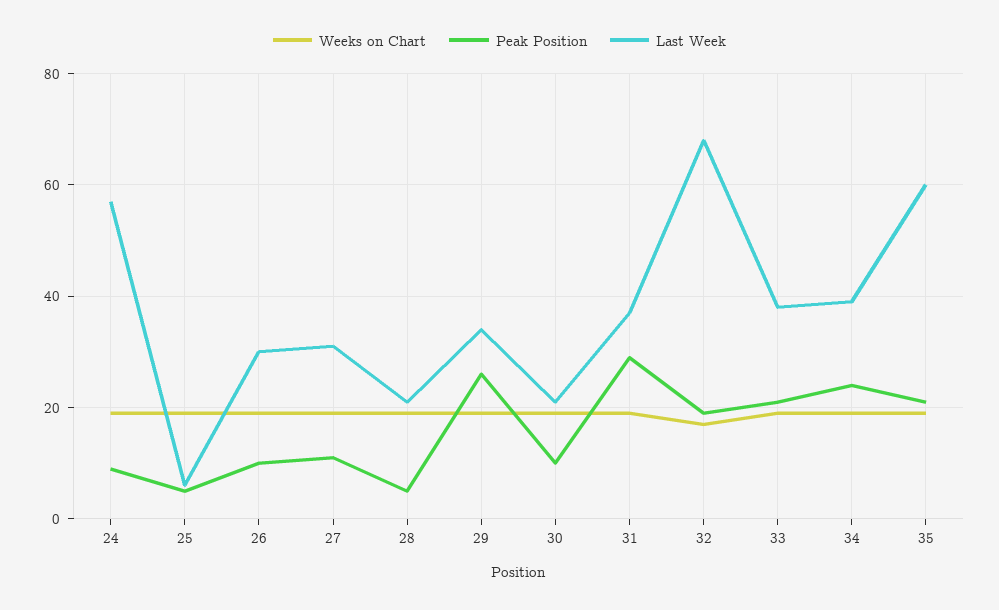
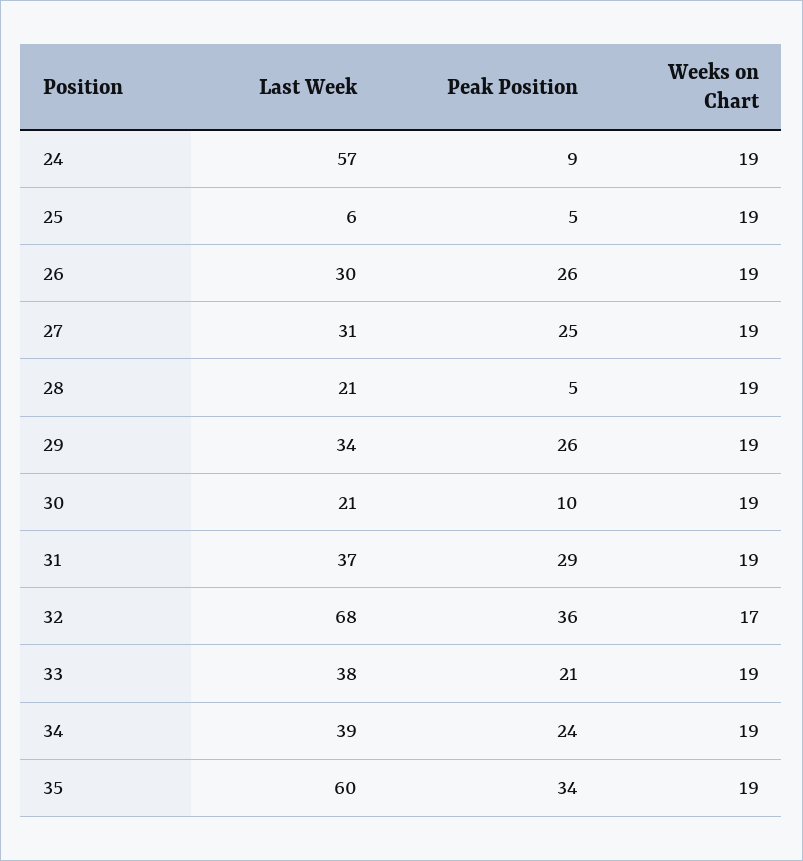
  {
    "Weeks on Chart": {
      "24": 19,
      "25": 19,
      "26": 19,
      "27": 19,
      "28": 19,
      "29": 19,
      "30": 19,
      "31": 19,
      "32": 17,
      "33": 19,
      "34": 19,
      "35": 19
    },
    "Peak Position": {
      "24": 9,
      "25": 5,
-     "26": 10,
+     "26": 26,
-     "27": 10,
+     "27": 25,
      "28": 5,
      "29": 26,
      "30": 10,
      "31": 29,
-     "32": 20,
+     "32": 36,
      "33": 21,
      "34": 24,
-     "35": 20
+     "35": 34
    },
    "Last Week": {
      "24": 57,
      "25": 6,
      "26": 30,
      "27": 31,
      "28": 21,
      "29": 34,
      "30": 21,
      "31": 37,
      "32": 68,
      "33": 38,
      "34": 39,
      "35": 60
    }
  }

